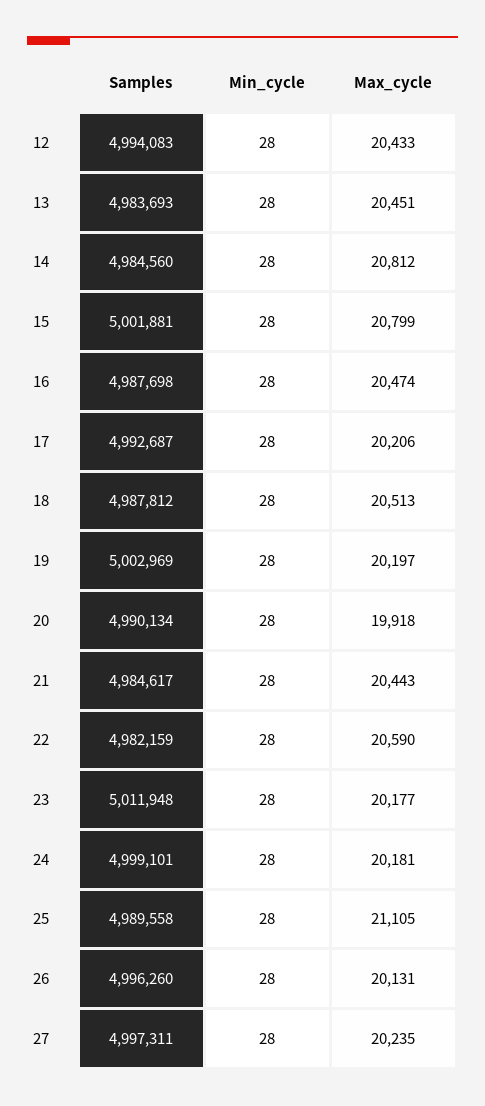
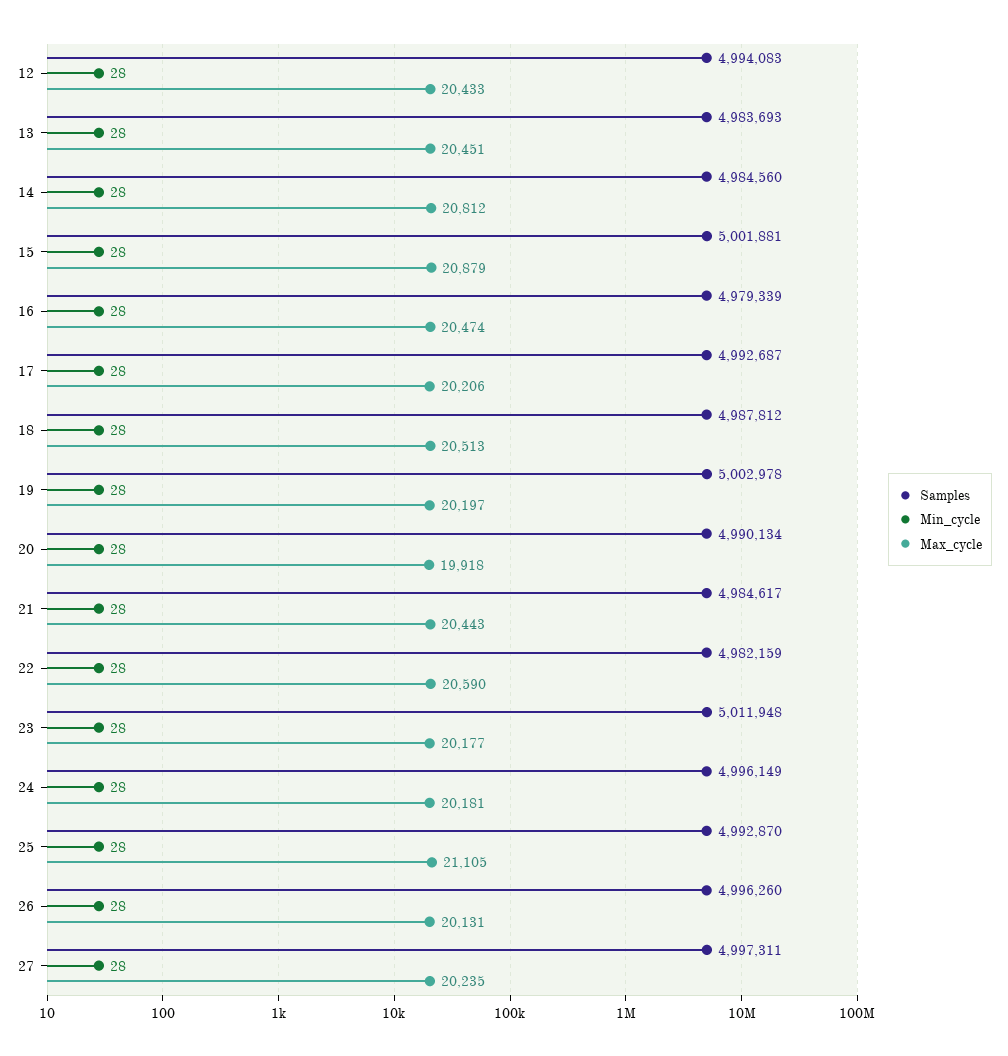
  {
    "Samples": {
      "12": 4994083,
      "13": 4983693,
      "14": 4984560,
      "15": 5001881,
-     "16": 4987698,
+     "16": 4979339,
      "17": 4992687,
      "18": 4987812,
-     "19": 5002969,
+     "19": 5002978,
      "20": 4990134,
      "21": 4984617,
      "22": 4982159,
      "23": 5011948,
-     "24": 4999101,
+     "24": 4996149,
-     "25": 4989558,
+     "25": 4992870,
      "26": 4996260,
      "27": 4997311
    },
    "Min_cycle": {
      "12": 28,
      "13": 28,
      "14": 28,
      "15": 28,
      "16": 28,
      "17": 28,
      "18": 28,
      "19": 28,
      "20": 28,
      "21": 28,
      "22": 28,
      "23": 28,
      "24": 28,
      "25": 28,
      "26": 28,
      "27": 28
    },
    "Max_cycle": {
      "12": 20433,
      "13": 20451,
      "14": 20812,
-     "15": 20799,
+     "15": 20879,
      "16": 20474,
      "17": 20206,
      "18": 20513,
      "19": 20197,
      "20": 19918,
      "21": 20443,
      "22": 20590,
      "23": 20177,
      "24": 20181,
      "25": 21105,
      "26": 20131,
      "27": 20235
    }
  }

